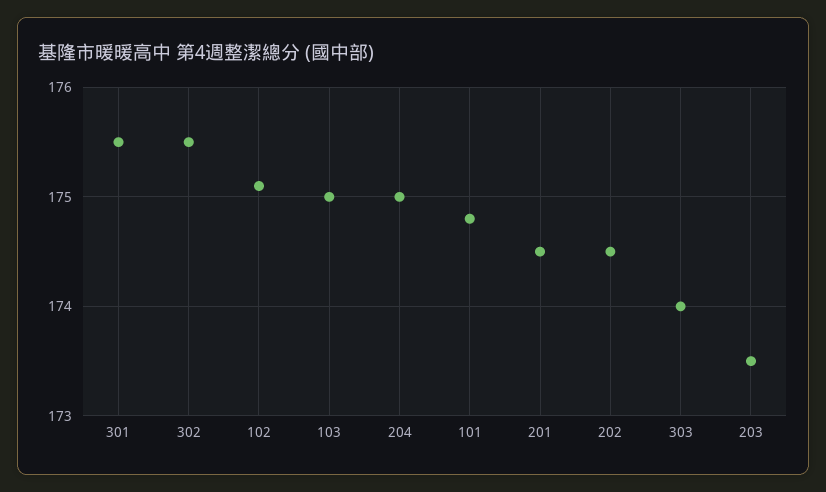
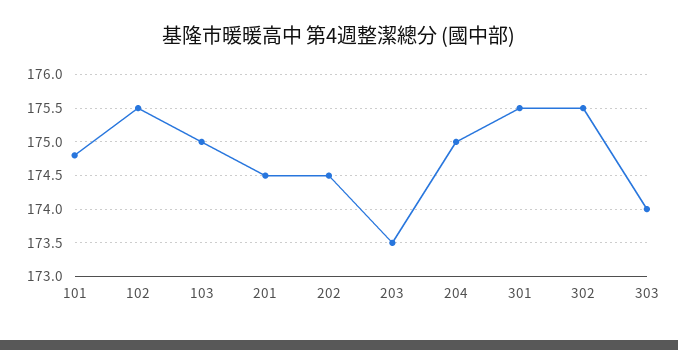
  {
    "301": 175.5,
    "302": 175.5,
-   "102": 175.1,
+   "102": 175.5,
    "103": 175,
    "204": 175,
    "101": 174.8,
    "201": 174.5,
    "202": 174.5,
    "303": 174,
    "203": 173.5
  }

